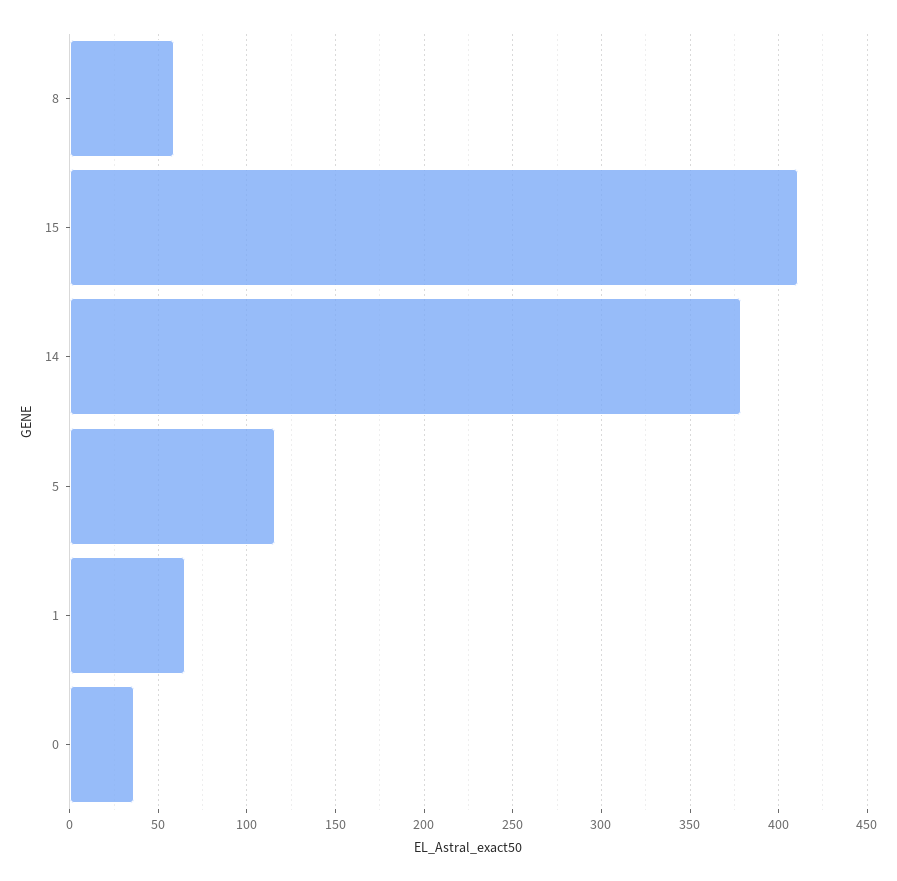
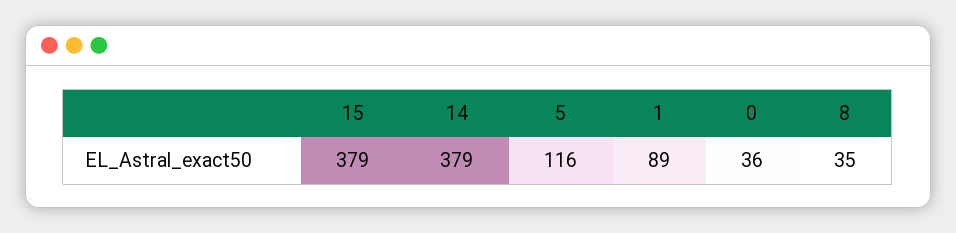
  {
-   "8": 60,
+   "8": 35,
-   "15": 410,
+   "15": 379,
    "14": 379,
    "5": 116,
-   "1": 65,
+   "1": 89,
    "0": 36
  }

